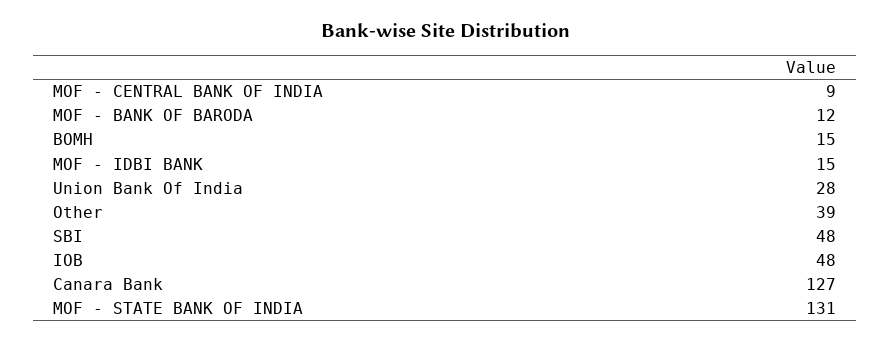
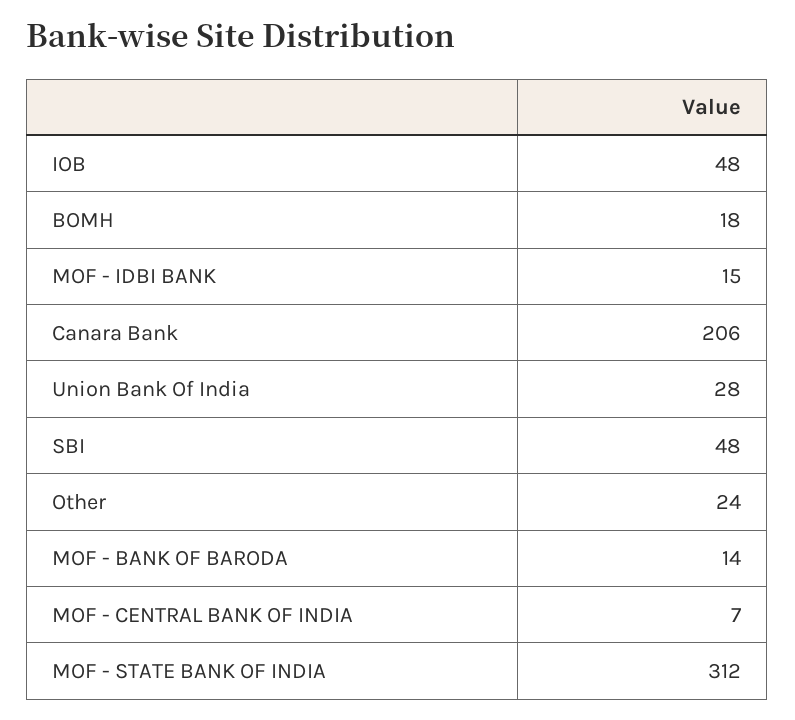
  {
-   "MOF - CENTRAL BANK OF INDIA": 9,
+   "MOF - CENTRAL BANK OF INDIA": 7,
-   "MOF - BANK OF BARODA": 12,
+   "MOF - BANK OF BARODA": 14,
-   "BOMH": 15,
+   "BOMH": 18,
    "MOF - IDBI BANK": 15,
    "Union Bank Of India": 28,
-   "Other": 39,
+   "Other": 24,
    "SBI": 48,
    "IOB": 48,
-   "Canara Bank": 127,
+   "Canara Bank": 206,
-   "MOF - STATE BANK OF INDIA": 131
+   "MOF - STATE BANK OF INDIA": 312
  }

